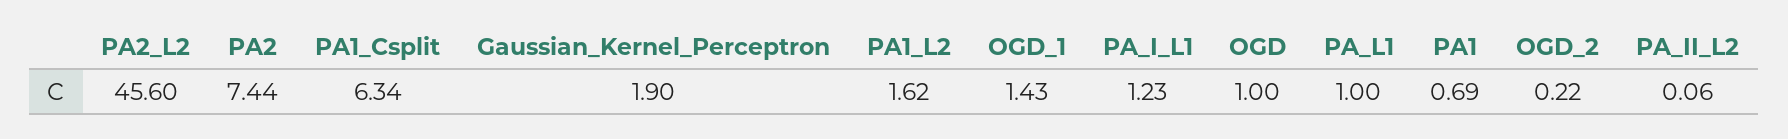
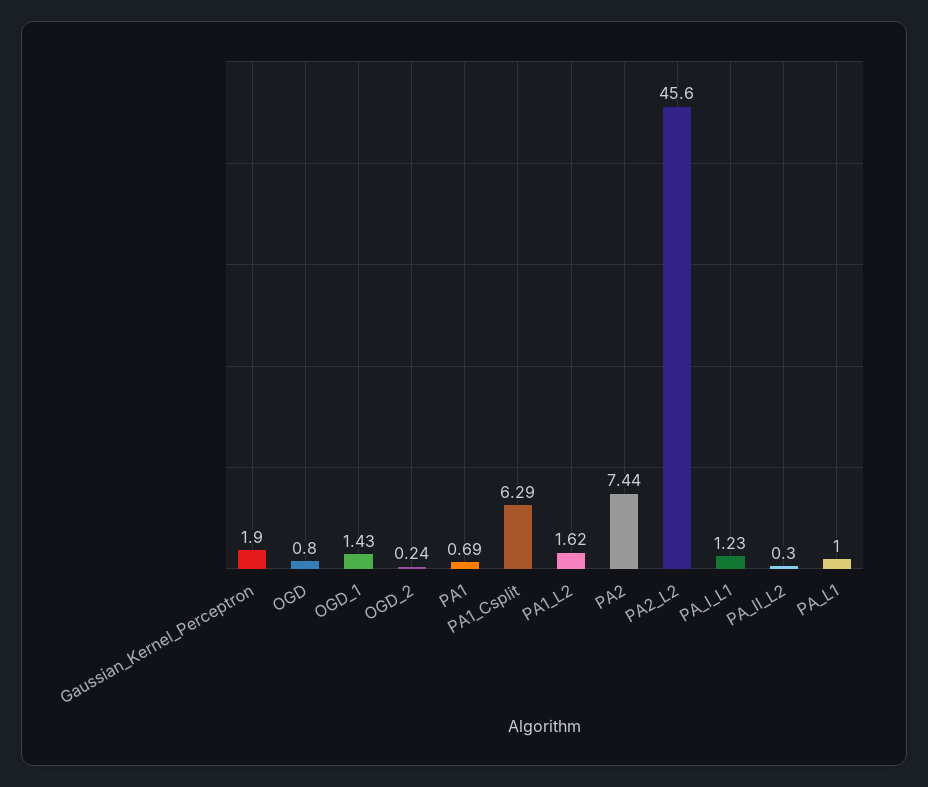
  {
    "PA2_L2": 45.6,
    "PA2": 7.44,
-   "PA1_Csplit": 6.34,
+   "PA1_Csplit": 6.29,
    "Gaussian_Kernel_Perceptron": 1.9,
    "PA1_L2": 1.62,
    "OGD_1": 1.43,
    "PA_I_L1": 1.23,
-   "OGD": 1,
+   "OGD": 0.8,
    "PA_L1": 1,
    "PA1": 0.69,
-   "OGD_2": 0.22,
+   "OGD_2": 0.24,
-   "PA_II_L2": 0.06
+   "PA_II_L2": 0.3
  }

